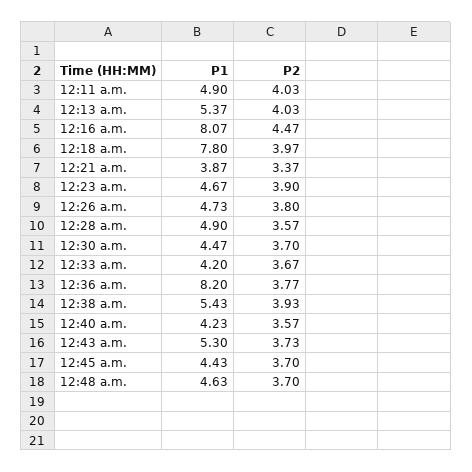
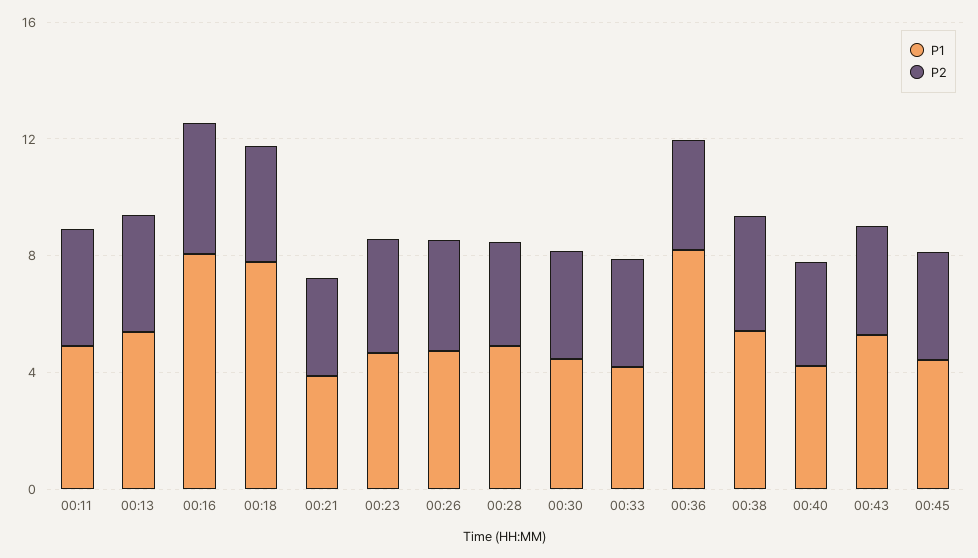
  {
    "P1": {
      "12:11 a.m.": 4.9,
      "12:13 a.m.": 5.37,
      "12:16 a.m.": 8.07,
      "12:18 a.m.": 7.8,
      "12:21 a.m.": 3.87,
      "12:23 a.m.": 4.67,
      "12:26 a.m.": 4.73,
      "12:28 a.m.": 4.9,
      "12:30 a.m.": 4.47,
      "12:33 a.m.": 4.2,
      "12:36 a.m.": 8.2,
      "12:38 a.m.": 5.43,
      "12:40 a.m.": 4.23,
      "12:43 a.m.": 5.3,
-     "12:45 a.m.": 4.43,
+     "12:45 a.m.": 4.43
-     "12:48 a.m.": 4.63
    },
    "P2": {
      "12:11 a.m.": 4.03,
      "12:13 a.m.": 4.03,
      "12:16 a.m.": 4.47,
      "12:18 a.m.": 3.97,
      "12:21 a.m.": 3.37,
      "12:23 a.m.": 3.9,
      "12:26 a.m.": 3.8,
      "12:28 a.m.": 3.57,
      "12:30 a.m.": 3.7,
      "12:33 a.m.": 3.67,
      "12:36 a.m.": 3.77,
      "12:38 a.m.": 3.93,
      "12:40 a.m.": 3.57,
      "12:43 a.m.": 3.73,
-     "12:45 a.m.": 3.7,
+     "12:45 a.m.": 3.7
-     "12:48 a.m.": 3.7
    }
  }

